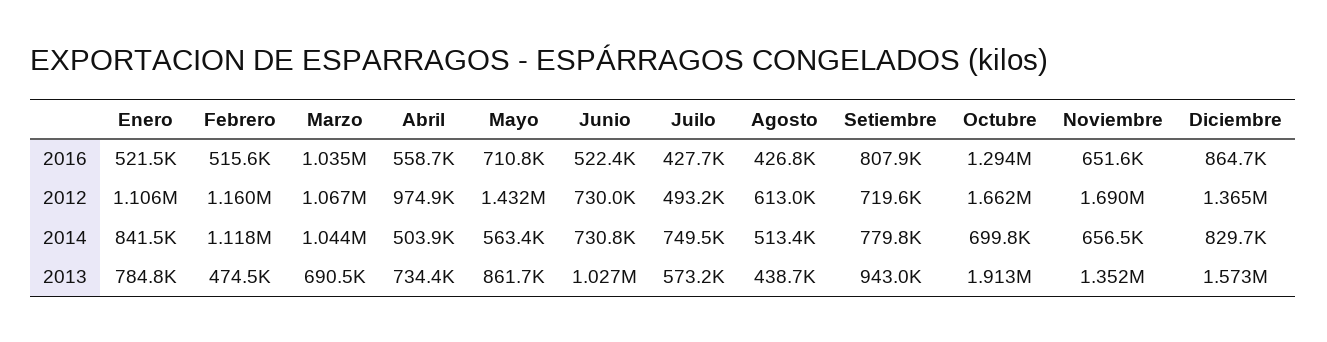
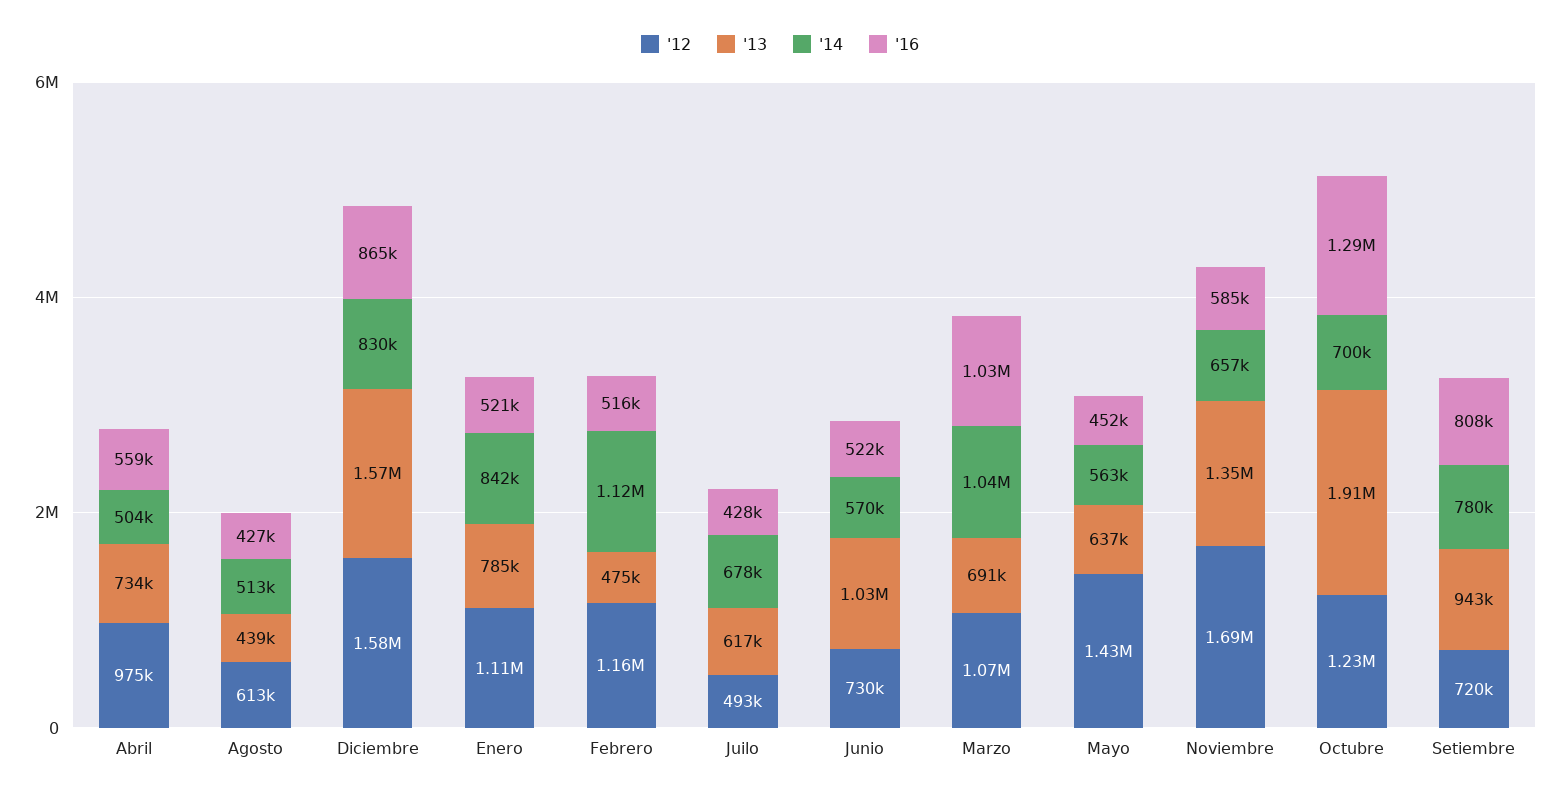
  {
    "2016": {
      "Enero": 521500,
      "Febrero": 515600,
      "Marzo": 1035000,
      "Abril": 558700,
-     "Mayo": 710800,
+     "Mayo": 452000,
      "Junio": 522400,
      "Juilo": 427700,
      "Agosto": 426800,
      "Setiembre": 807900,
      "Octubre": 1294000,
-     "Noviembre": 651600,
+     "Noviembre": 585000,
      "Diciembre": 864700
    },
    "2012": {
      "Enero": 1106000,
      "Febrero": 1160000,
      "Marzo": 1067000,
      "Abril": 974900,
      "Mayo": 1432000,
      "Junio": 730000,
      "Juilo": 493200,
      "Agosto": 613000,
      "Setiembre": 719600,
-     "Octubre": 1662000,
+     "Octubre": 1230000,
      "Noviembre": 1690000,
-     "Diciembre": 1365000
+     "Diciembre": 1580000
    },
    "2014": {
      "Enero": 841500,
      "Febrero": 1118000,
      "Marzo": 1044000,
      "Abril": 503900,
      "Mayo": 563400,
-     "Junio": 730800,
+     "Junio": 570000,
-     "Juilo": 749500,
+     "Juilo": 678000,
      "Agosto": 513400,
      "Setiembre": 779800,
      "Octubre": 699800,
      "Noviembre": 656500,
      "Diciembre": 829700
    },
    "2013": {
      "Enero": 784800,
      "Febrero": 474500,
      "Marzo": 690500,
      "Abril": 734400,
-     "Mayo": 861700,
+     "Mayo": 637000,
      "Junio": 1027000,
-     "Juilo": 573200,
+     "Juilo": 617000,
      "Agosto": 438700,
      "Setiembre": 943000,
      "Octubre": 1913000,
      "Noviembre": 1352000,
      "Diciembre": 1573000
    }
  }

